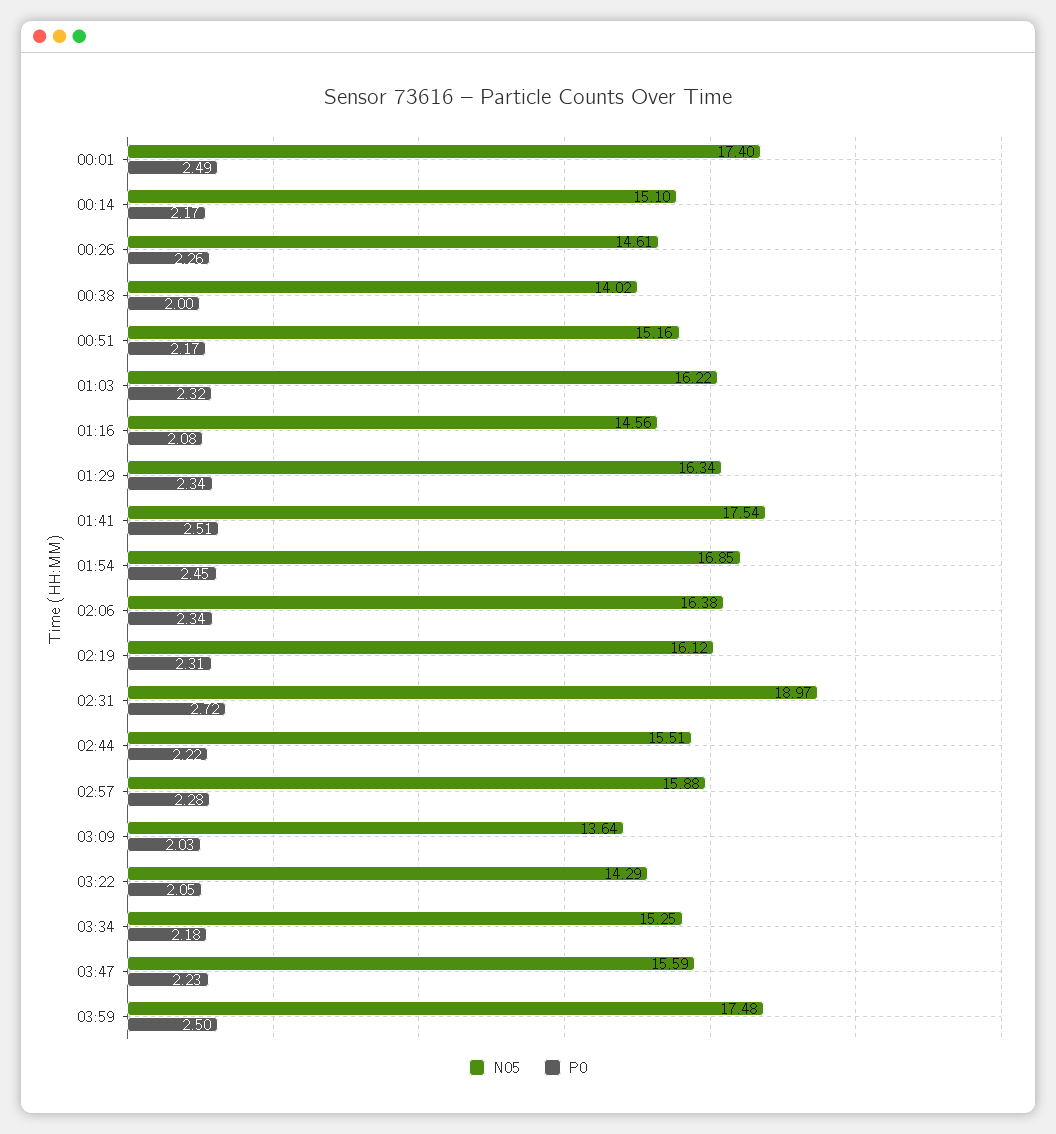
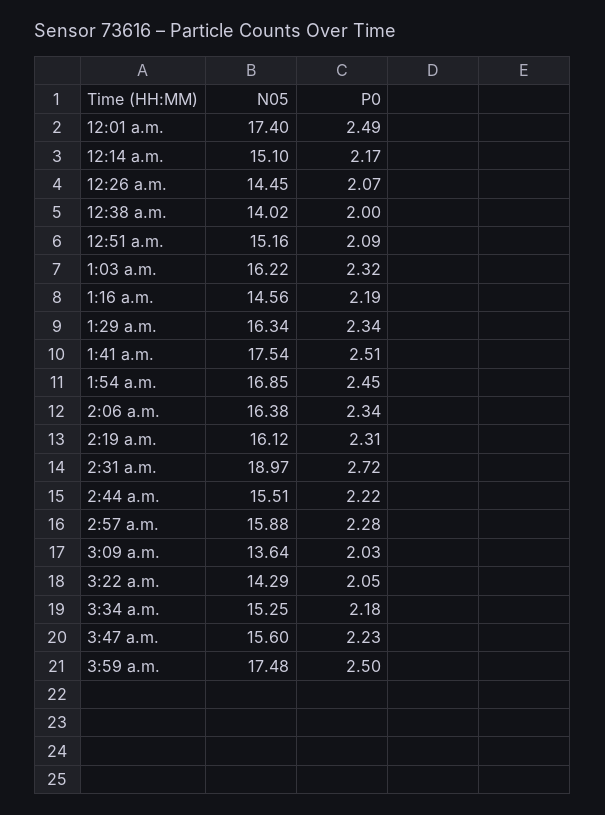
  {
    "N05": {
      "00:01": 17.4,
      "00:14": 15.1,
-     "00:26": 14.61,
+     "00:26": 14.45,
      "00:38": 14.02,
      "00:51": 15.16,
      "01:03": 16.22,
      "01:16": 14.56,
      "01:29": 16.34,
      "01:41": 17.54,
      "01:54": 16.85,
      "02:06": 16.38,
      "02:19": 16.12,
      "02:31": 18.97,
      "02:44": 15.51,
      "02:57": 15.88,
      "03:09": 13.64,
      "03:22": 14.29,
      "03:34": 15.25,
-     "03:47": 15.59,
+     "03:47": 15.6,
      "03:59": 17.48
    },
    "P0": {
      "00:01": 2.49,
      "00:14": 2.17,
-     "00:26": 2.26,
+     "00:26": 2.07,
      "00:38": 2,
-     "00:51": 2.17,
+     "00:51": 2.09,
      "01:03": 2.32,
-     "01:16": 2.08,
+     "01:16": 2.19,
      "01:29": 2.34,
      "01:41": 2.51,
      "01:54": 2.45,
      "02:06": 2.34,
      "02:19": 2.31,
      "02:31": 2.72,
      "02:44": 2.22,
      "02:57": 2.28,
      "03:09": 2.03,
      "03:22": 2.05,
      "03:34": 2.18,
      "03:47": 2.23,
      "03:59": 2.5
    }
  }

